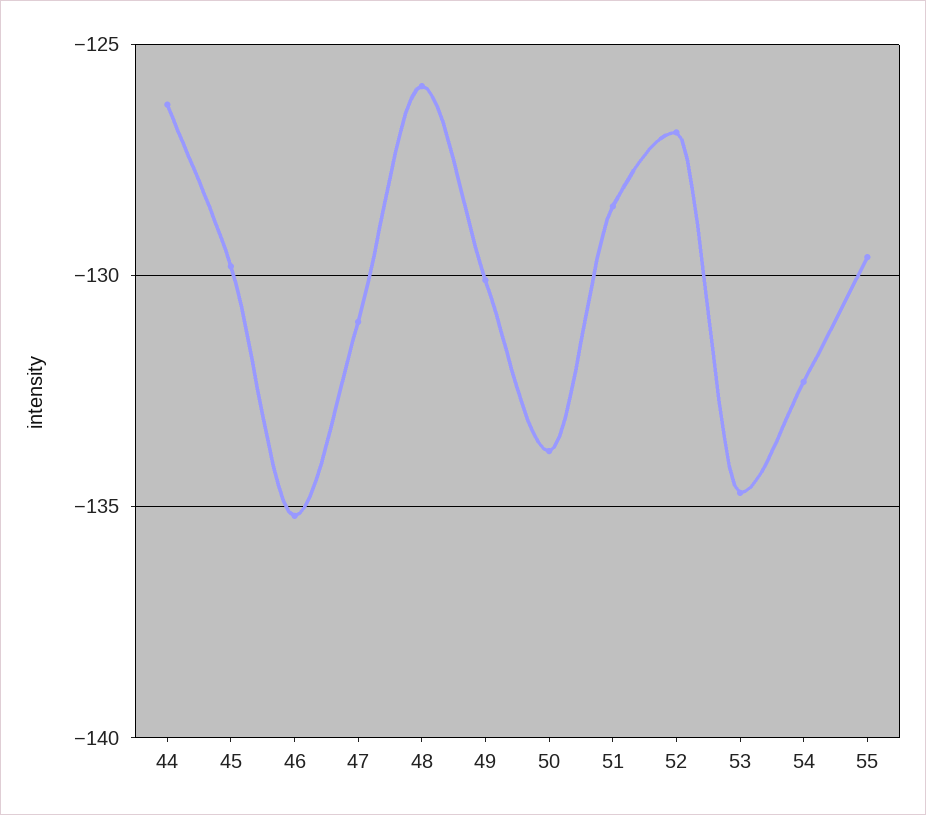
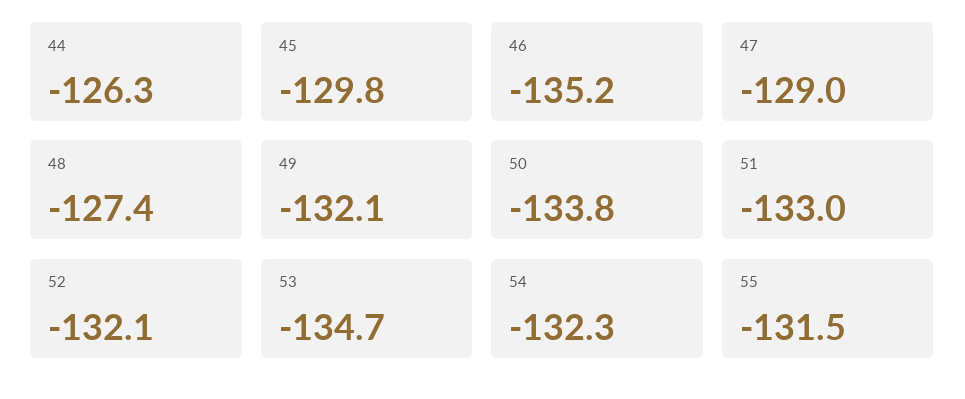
  {
    "44": -126.3,
    "45": -129.8,
    "46": -135.2,
-   "47": -131,
+   "47": -129,
-   "48": -126,
+   "48": -127.4,
-   "49": -130,
+   "49": -132.1,
    "50": -133.8,
-   "51": -128.5,
+   "51": -133,
-   "52": -127,
+   "52": -132.1,
    "53": -134.7,
    "54": -132.3,
-   "55": -129.5
+   "55": -131.5
  }

